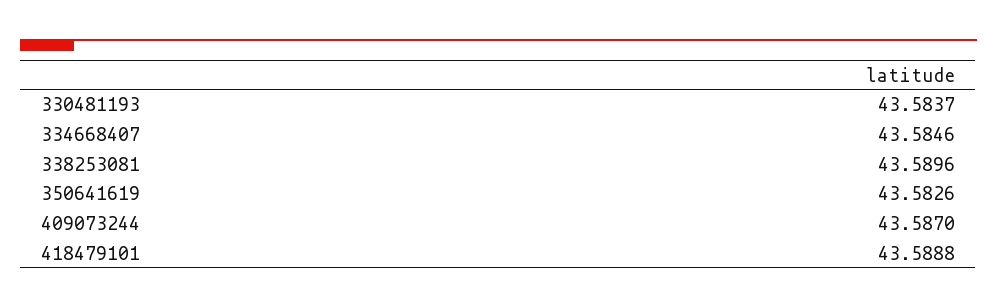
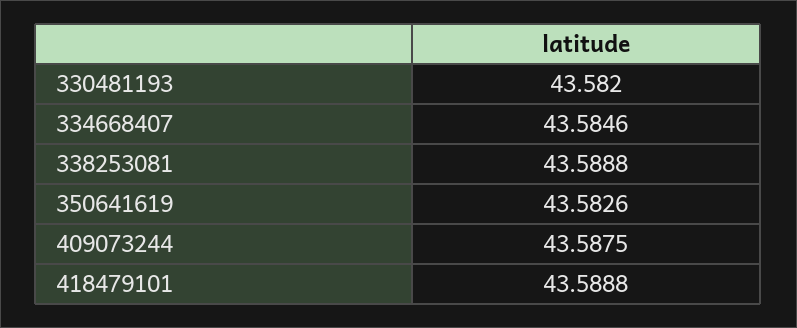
  {
-   "330481193": 43.5837,
+   "330481193": 43.582,
    "334668407": 43.5846,
-   "338253081": 43.5896,
+   "338253081": 43.5888,
    "350641619": 43.5826,
-   "409073244": 43.587,
+   "409073244": 43.5875,
    "418479101": 43.5888
  }

